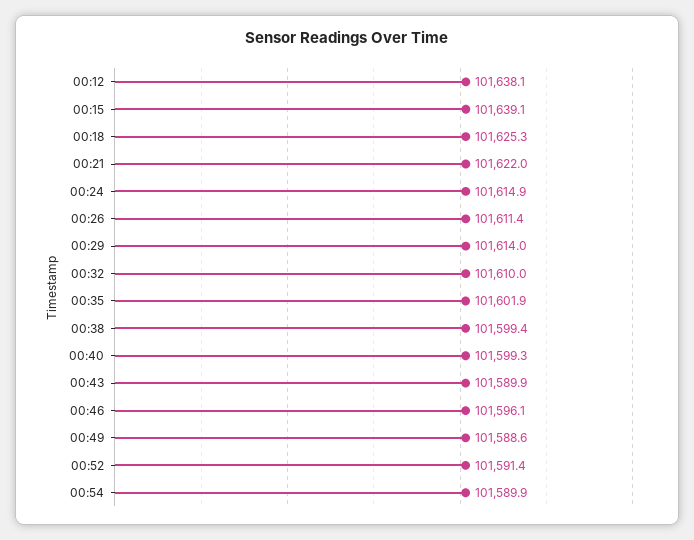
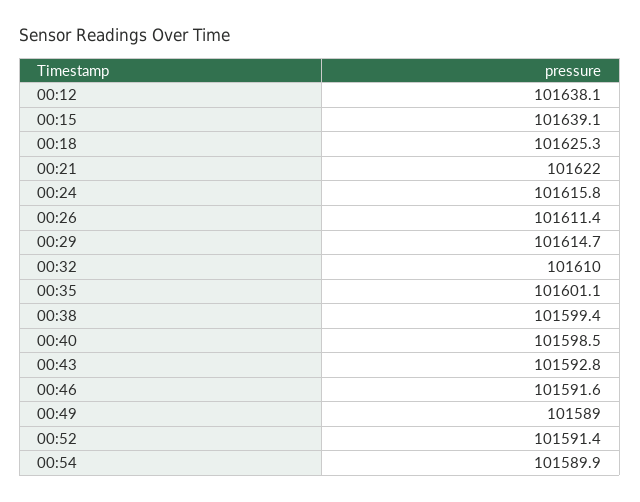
  {
    "00:12": 101638.1,
    "00:15": 101639.1,
    "00:18": 101625.3,
    "00:21": 101622,
-   "00:24": 101614.9,
+   "00:24": 101615.8,
    "00:26": 101611.4,
-   "00:29": 101614,
+   "00:29": 101614.7,
    "00:32": 101610,
-   "00:35": 101601.9,
+   "00:35": 101601.1,
    "00:38": 101599.4,
-   "00:40": 101599.3,
+   "00:40": 101598.5,
-   "00:43": 101589.9,
+   "00:43": 101592.8,
-   "00:46": 101596.1,
+   "00:46": 101591.6,
-   "00:49": 101588.6,
+   "00:49": 101589,
    "00:52": 101591.4,
    "00:54": 101589.9
  }

